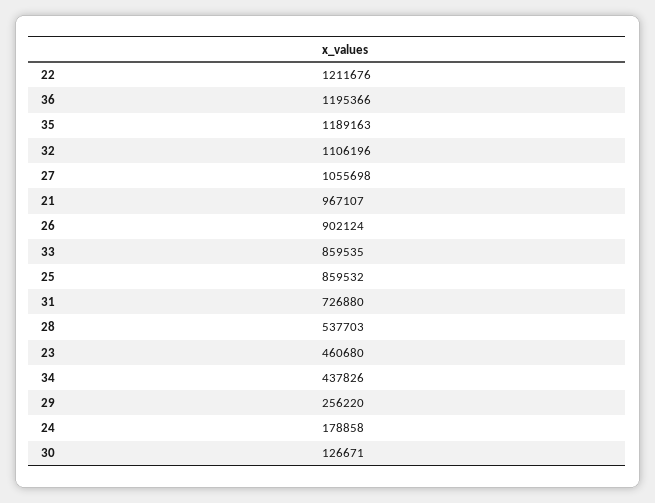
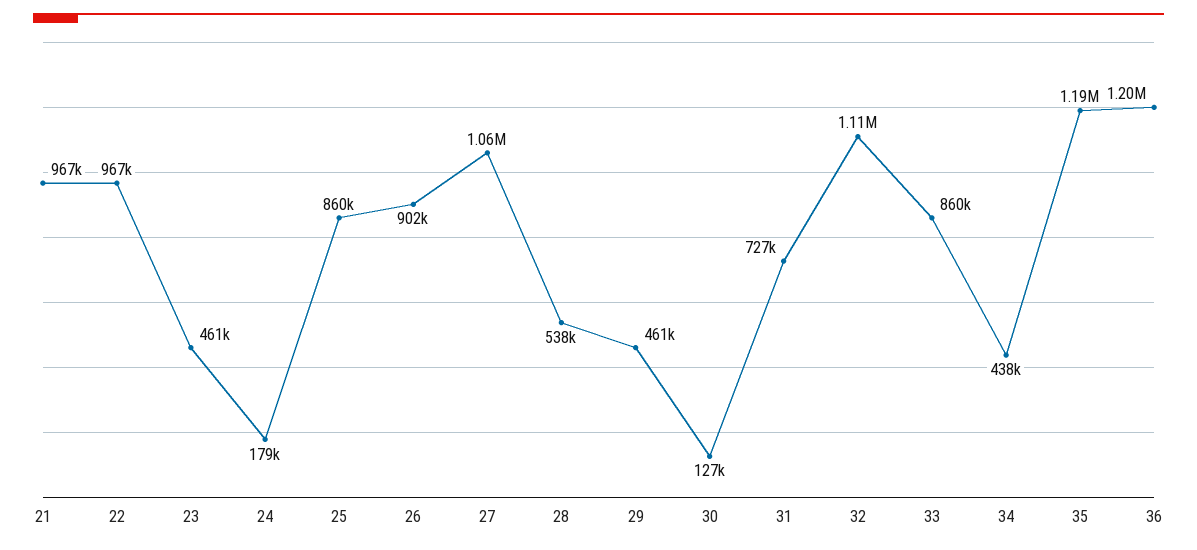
  {
-   "22": 1211676,
+   "22": 967000,
    "36": 1195366,
    "35": 1189163,
    "32": 1106196,
    "27": 1055698,
    "21": 967107,
    "26": 902124,
    "33": 859535,
    "25": 859532,
    "31": 726880,
    "28": 537703,
    "23": 460680,
    "34": 437826,
-   "29": 256220,
+   "29": 461000,
    "24": 178858,
    "30": 126671
  }

